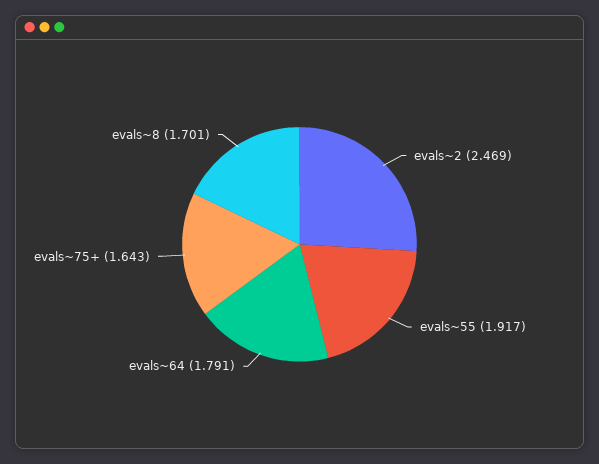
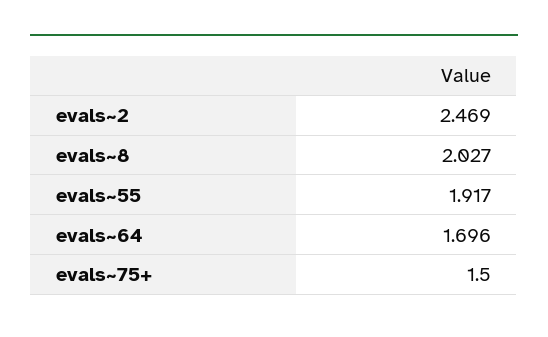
  {
    "evals~2": 2.469,
    "evals~55": 1.917,
-   "evals~64": 1.791,
+   "evals~64": 1.696,
-   "evals~75+": 1.643,
+   "evals~75+": 1.5,
-   "evals~8": 1.701
+   "evals~8": 2.027
  }

